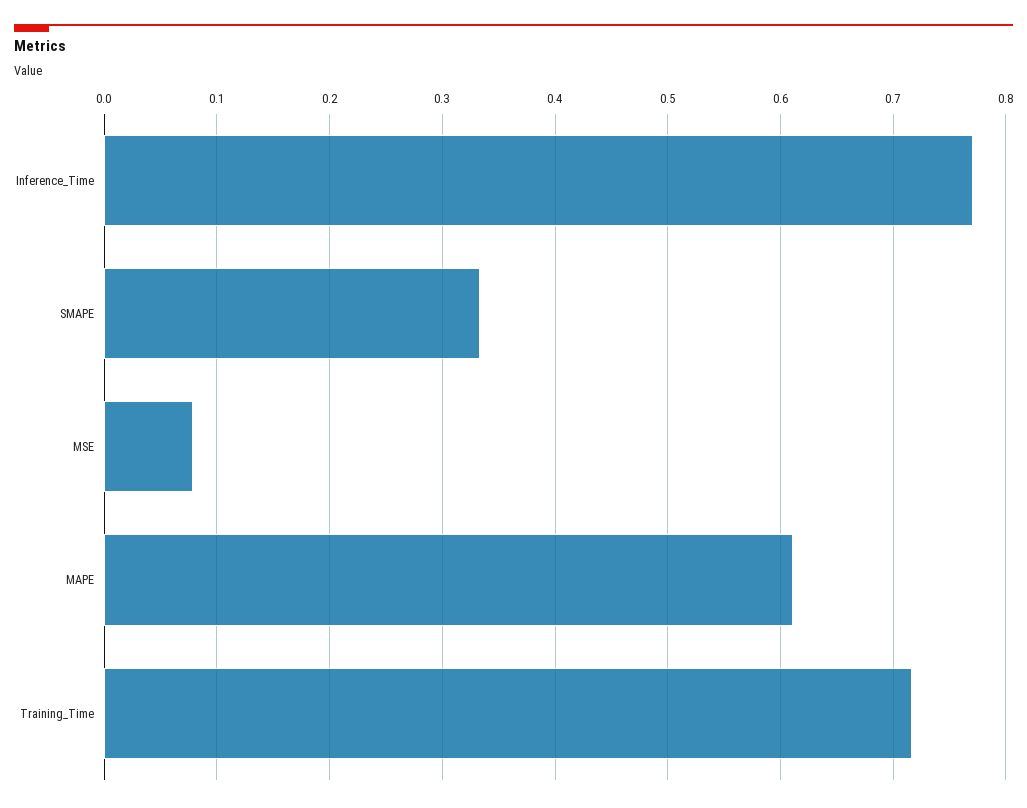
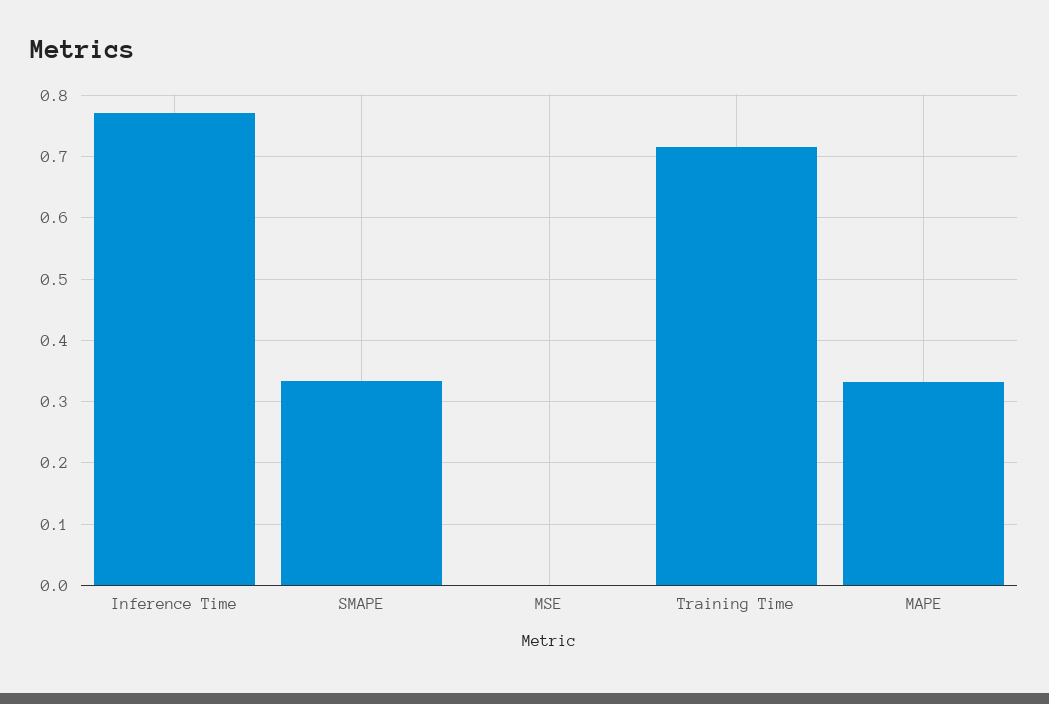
  {
    "Inference_Time": 0.77,
    "SMAPE": 0.33,
-   "MSE": 0.08,
+   "MSE": 0,
-   "MAPE": 0.61,
+   "MAPE": 0.33,
    "Training_Time": 0.72
  }

